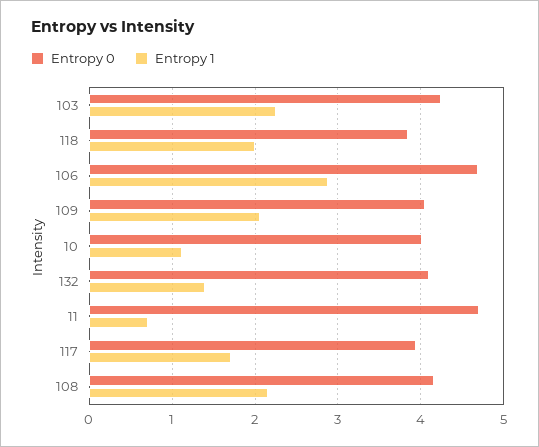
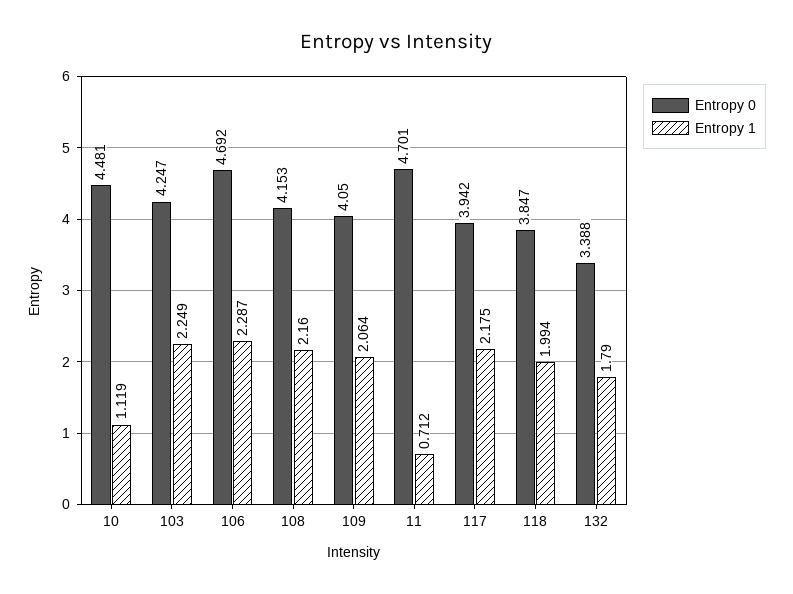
  {
    "Entropy 0": {
      "103": 4.247,
      "118": 3.847,
      "106": 4.692,
      "109": 4.05,
-     "10": 4,
+     "10": 4.481,
-     "132": 4.1,
+     "132": 3.388,
      "11": 4.701,
      "117": 3.942,
      "108": 4.153
    },
    "Entropy 1": {
      "103": 2.249,
      "118": 1.994,
-     "106": 2.9,
+     "106": 2.287,
      "109": 2.064,
      "10": 1.119,
-     "132": 1.4,
+     "132": 1.79,
      "11": 0.712,
-     "117": 1.7,
+     "117": 2.175,
      "108": 2.16
    }
  }

